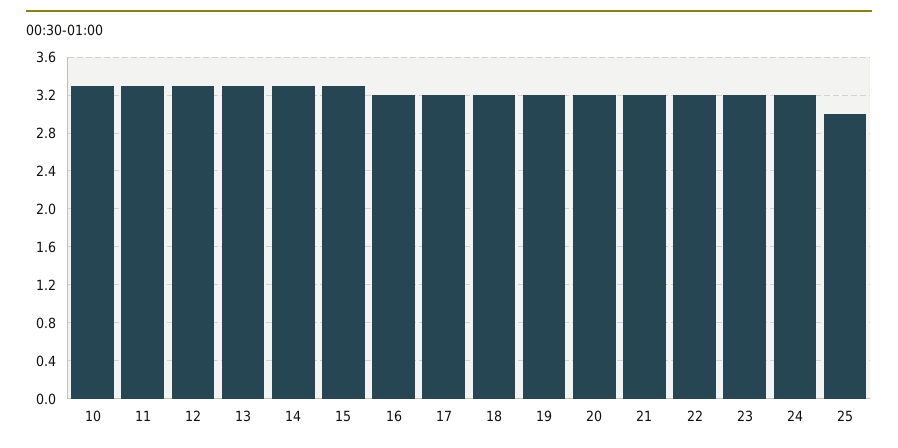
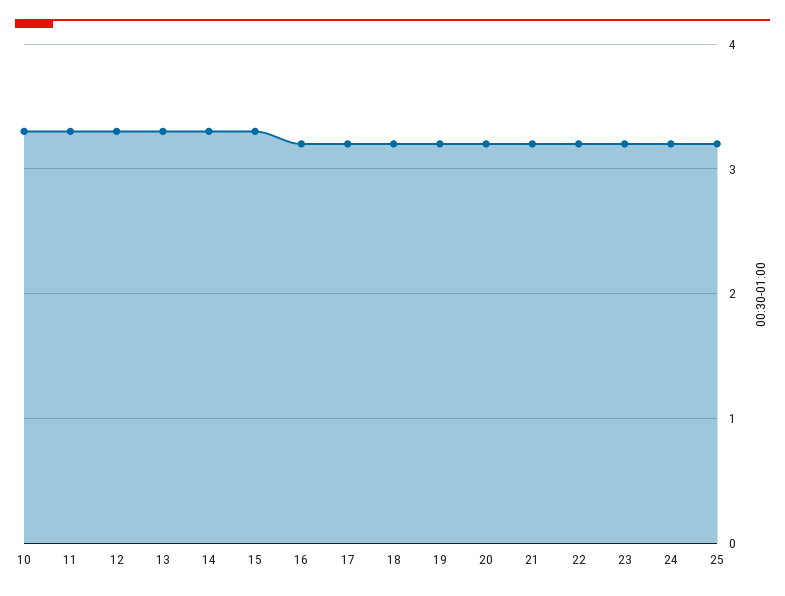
  {
    "10": 3.3,
    "11": 3.3,
    "12": 3.3,
    "13": 3.3,
    "14": 3.3,
    "15": 3.3,
    "16": 3.2,
    "17": 3.2,
    "18": 3.2,
    "19": 3.2,
    "20": 3.2,
    "21": 3.2,
    "22": 3.2,
    "23": 3.2,
    "24": 3.2,
-   "25": 3
+   "25": 3.2
  }

